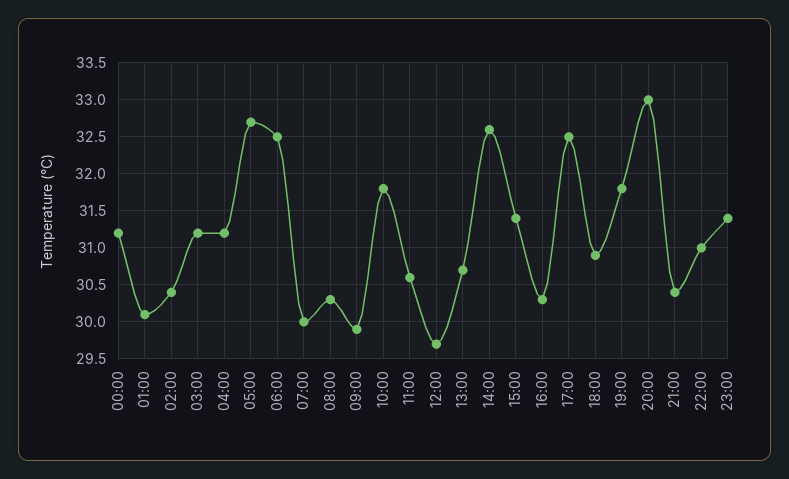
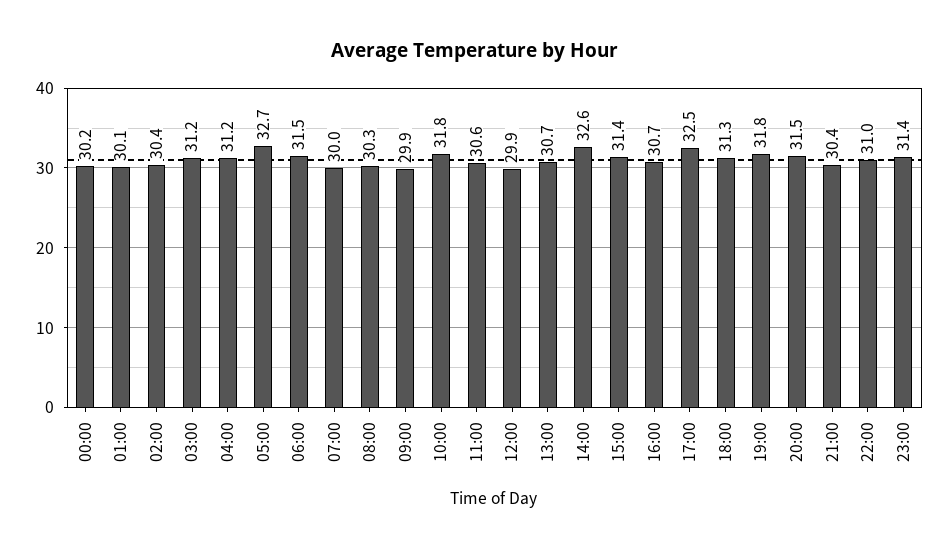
  {
-   "00:00": 31.2,
+   "00:00": 30.2,
    "01:00": 30.1,
    "02:00": 30.4,
    "03:00": 31.2,
    "04:00": 31.2,
    "05:00": 32.7,
-   "06:00": 32.5,
+   "06:00": 31.5,
    "07:00": 30,
    "08:00": 30.3,
    "09:00": 29.9,
    "10:00": 31.8,
    "11:00": 30.6,
-   "12:00": 29.7,
+   "12:00": 29.9,
    "13:00": 30.7,
    "14:00": 32.6,
    "15:00": 31.4,
-   "16:00": 30.3,
+   "16:00": 30.7,
    "17:00": 32.5,
-   "18:00": 30.9,
+   "18:00": 31.3,
    "19:00": 31.8,
-   "20:00": 33,
+   "20:00": 31.5,
    "21:00": 30.4,
    "22:00": 31,
    "23:00": 31.4
  }

